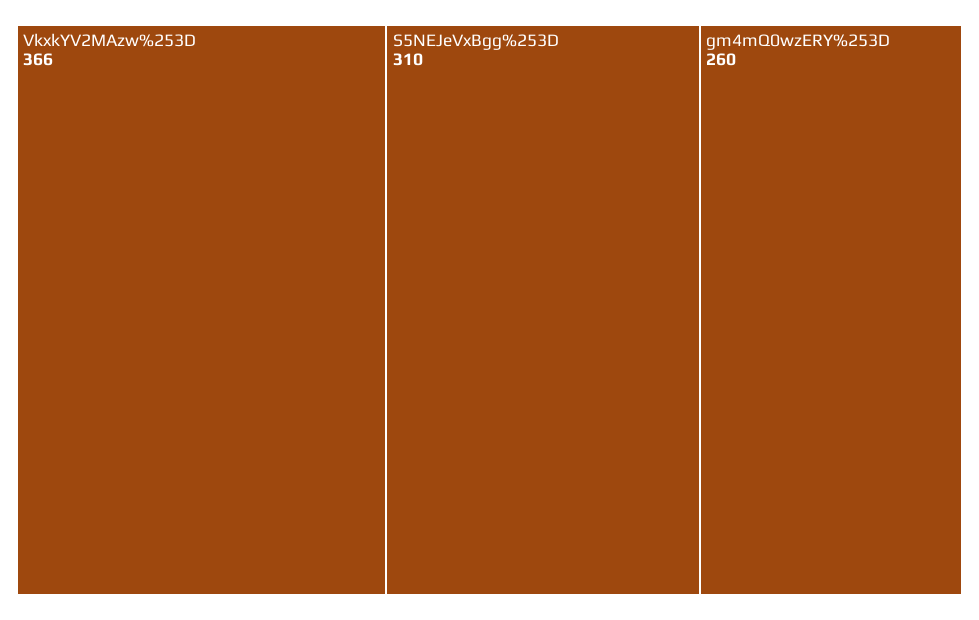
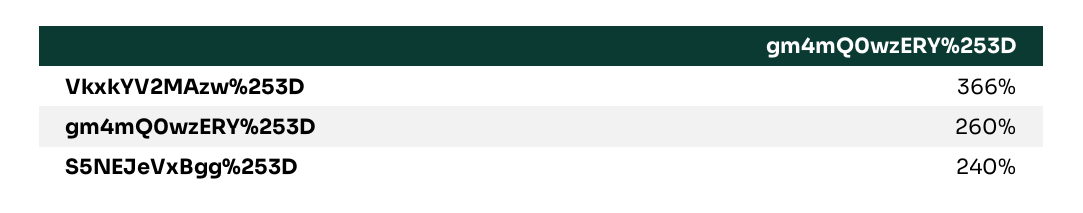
  {
    "VkxkYV2MAzw%253D": 366,
-   "S5NEJeVxBgg%253D": 310,
+   "S5NEJeVxBgg%253D": 240,
    "gm4mQ0wzERY%253D": 260
  }

